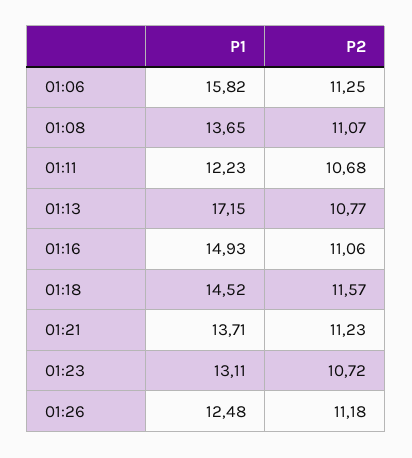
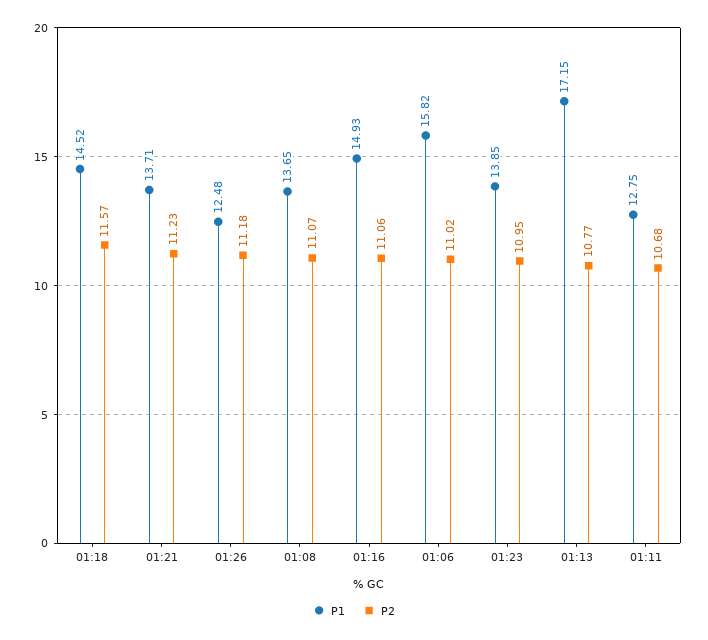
  {
    "P1": {
      "01:06": 15.82,
      "01:08": 13.65,
-     "01:11": 12.23,
+     "01:11": 12.75,
      "01:13": 17.15,
      "01:16": 14.93,
      "01:18": 14.52,
      "01:21": 13.71,
-     "01:23": 13.11,
+     "01:23": 13.85,
      "01:26": 12.48
    },
    "P2": {
-     "01:06": 11.25,
+     "01:06": 11.02,
      "01:08": 11.07,
      "01:11": 10.68,
      "01:13": 10.77,
      "01:16": 11.06,
      "01:18": 11.57,
      "01:21": 11.23,
-     "01:23": 10.72,
+     "01:23": 10.95,
      "01:26": 11.18
    }
  }

